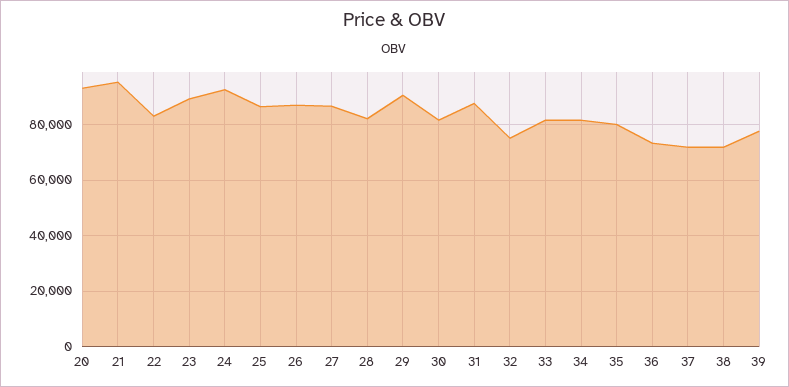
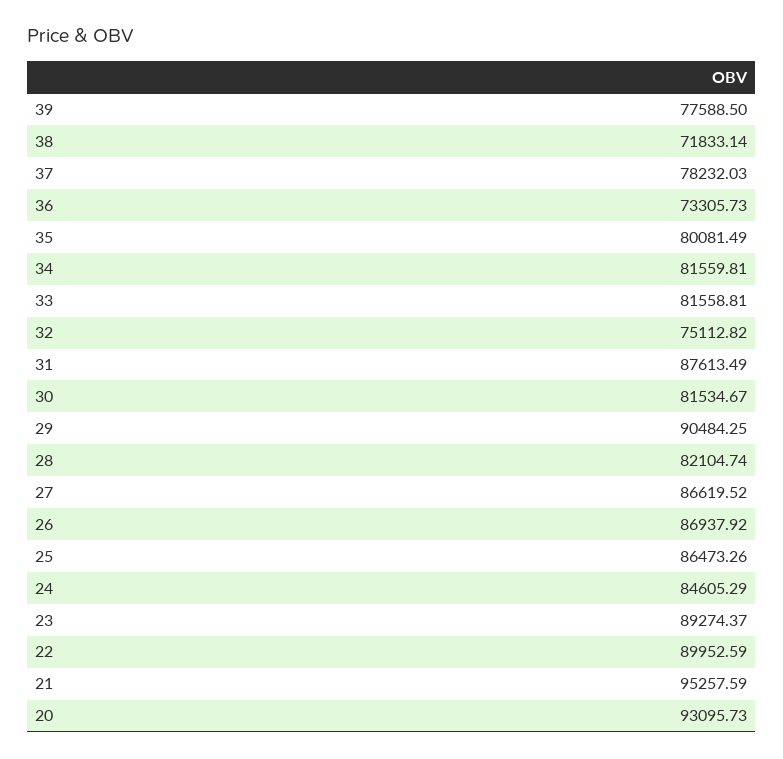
  {
    "20": 93095.73,
    "21": 95257.59,
-   "22": 82500,
+   "22": 89952.59,
    "23": 89274.37,
-   "24": 92500,
+   "24": 84605.29,
    "25": 86473.26,
    "26": 86937.92,
    "27": 86619.52,
    "28": 82104.74,
    "29": 90484.25,
    "30": 81534.67,
    "31": 87613.49,
    "32": 75112.82,
    "33": 81558.81,
    "34": 81559.81,
    "35": 80081.49,
    "36": 73305.73,
-   "37": 72500,
+   "37": 78232.03,
    "38": 71833.14,
    "39": 77588.5
  }

